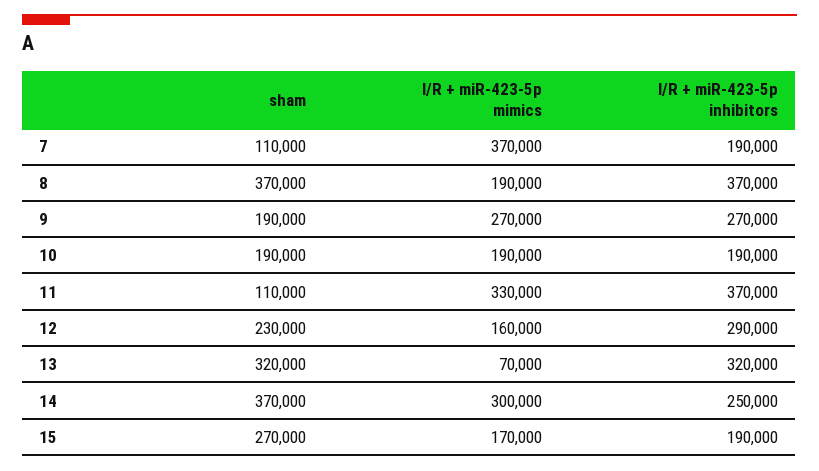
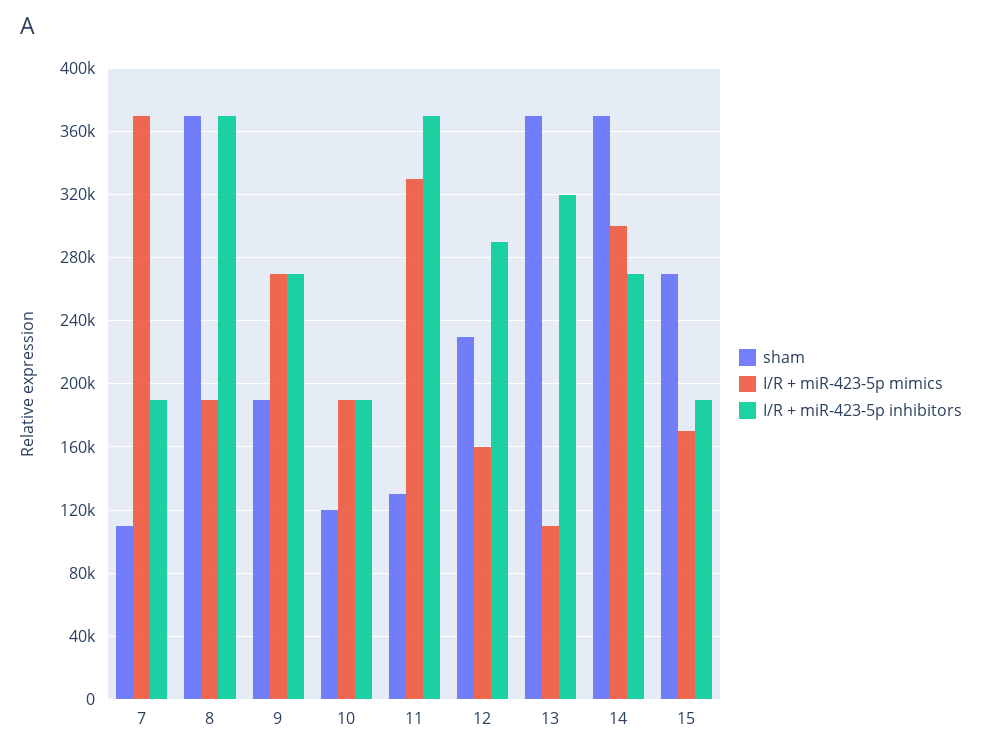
  {
    "sham": {
      "7": 110000,
      "8": 370000,
      "9": 190000,
-     "10": 190000,
+     "10": 120000,
-     "11": 110000,
+     "11": 130000,
      "12": 230000,
-     "13": 320000,
+     "13": 370000,
      "14": 370000,
      "15": 270000
    },
    "I/R + miR-423-5p mimics": {
      "7": 370000,
      "8": 190000,
      "9": 270000,
      "10": 190000,
      "11": 330000,
      "12": 160000,
-     "13": 70000,
+     "13": 110000,
      "14": 300000,
      "15": 170000
    },
    "I/R + miR-423-5p inhibitors": {
      "7": 190000,
      "8": 370000,
      "9": 270000,
      "10": 190000,
      "11": 370000,
      "12": 290000,
      "13": 320000,
-     "14": 250000,
+     "14": 270000,
      "15": 190000
    }
  }

